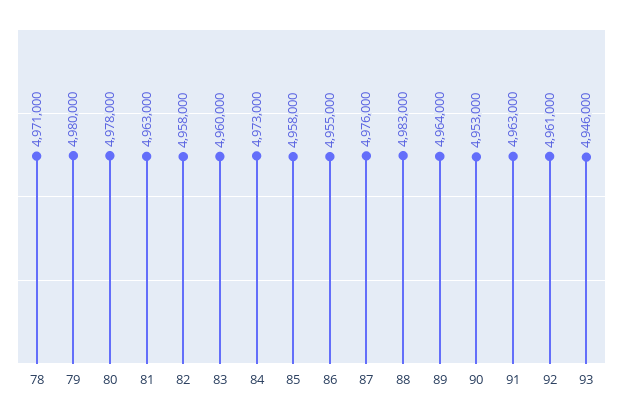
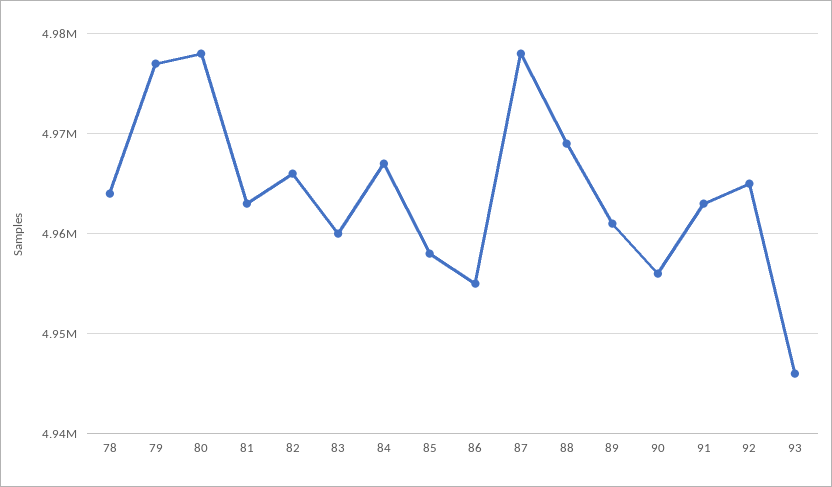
  {
-   "78": 4971000,
+   "78": 4964000,
-   "79": 4980000,
+   "79": 4977000,
    "80": 4978000,
    "81": 4963000,
-   "82": 4958000,
+   "82": 4966000,
    "83": 4960000,
-   "84": 4973000,
+   "84": 4967000,
    "85": 4958000,
    "86": 4955000,
-   "87": 4976000,
+   "87": 4978000,
-   "88": 4983000,
+   "88": 4969000,
-   "89": 4964000,
+   "89": 4961000,
-   "90": 4953000,
+   "90": 4956000,
    "91": 4963000,
-   "92": 4961000,
+   "92": 4965000,
    "93": 4946000
  }

